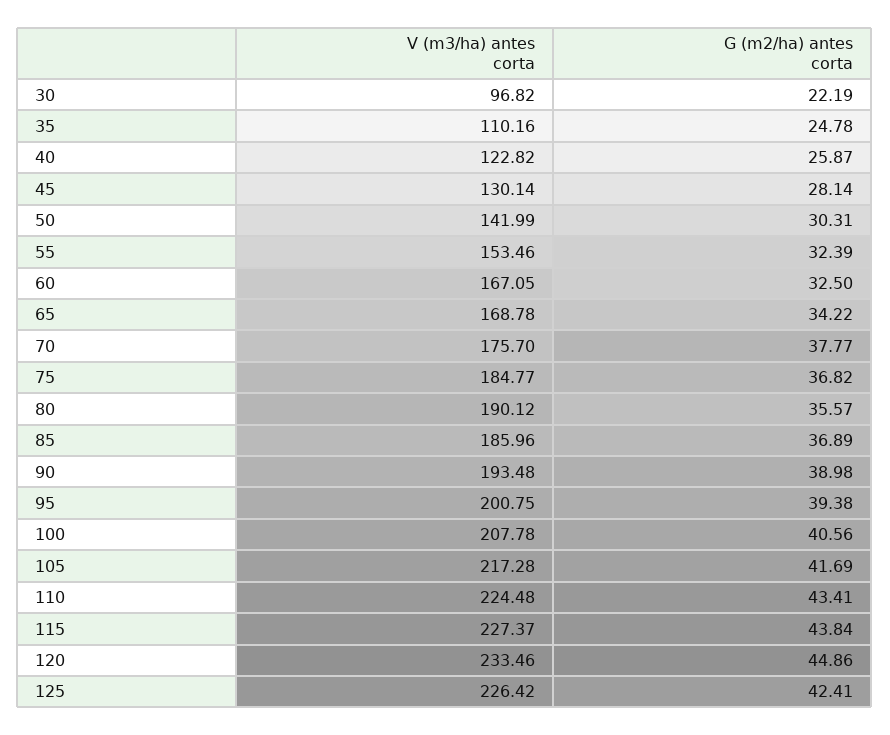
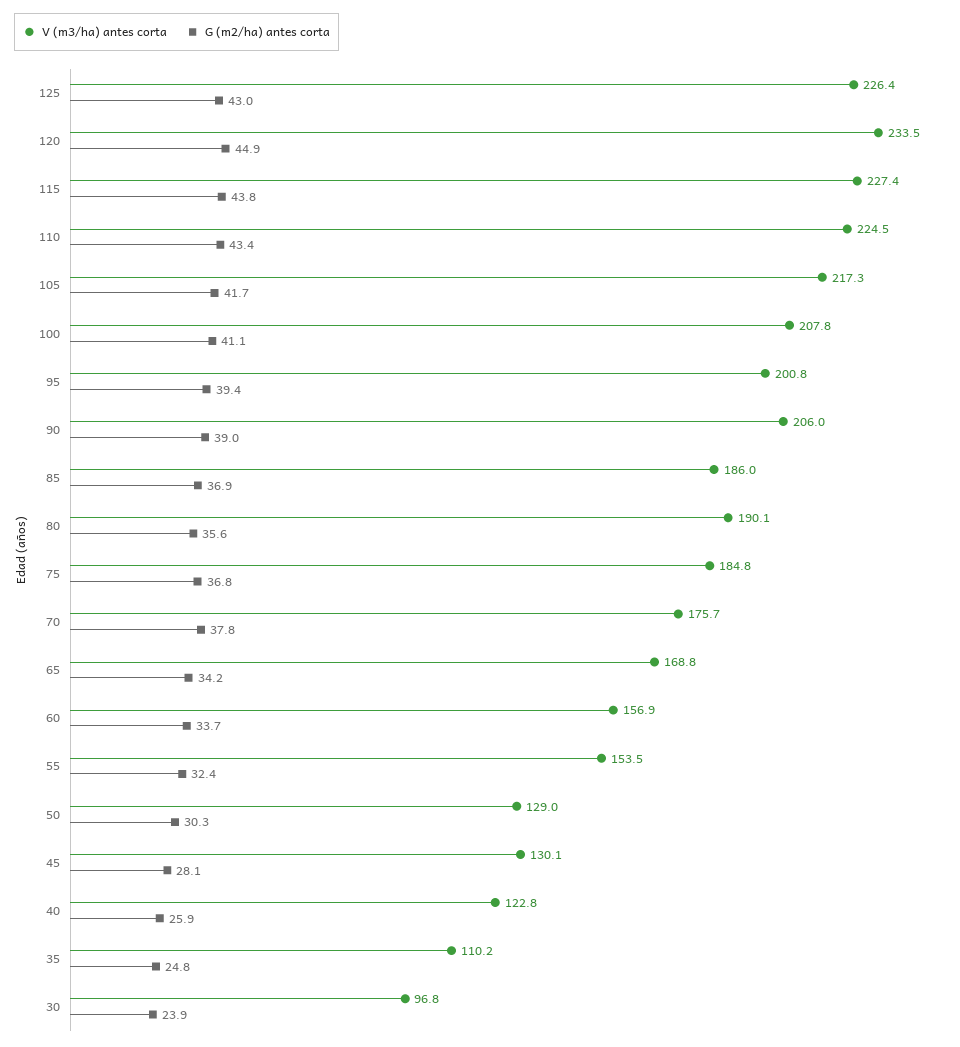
  {
    "V (m3/ha) antes corta": {
      "30": 96.82,
      "35": 110.16,
      "40": 122.82,
      "45": 130.14,
-     "50": 141.99,
+     "50": 129,
      "55": 153.46,
-     "60": 167.05,
+     "60": 156.9,
      "65": 168.78,
      "70": 175.7,
      "75": 184.77,
      "80": 190.12,
      "85": 185.96,
-     "90": 193.48,
+     "90": 206,
      "95": 200.75,
      "100": 207.78,
      "105": 217.28,
      "110": 224.48,
      "115": 227.37,
      "120": 233.46,
      "125": 226.42
    },
    "G (m2/ha) antes corta": {
-     "30": 22.19,
+     "30": 23.9,
      "35": 24.78,
      "40": 25.87,
      "45": 28.14,
      "50": 30.31,
      "55": 32.39,
-     "60": 32.5,
+     "60": 33.7,
      "65": 34.22,
      "70": 37.77,
      "75": 36.82,
      "80": 35.57,
      "85": 36.89,
      "90": 38.98,
      "95": 39.38,
-     "100": 40.56,
+     "100": 41.1,
      "105": 41.69,
      "110": 43.41,
      "115": 43.84,
      "120": 44.86,
-     "125": 42.41
+     "125": 43
    }
  }

